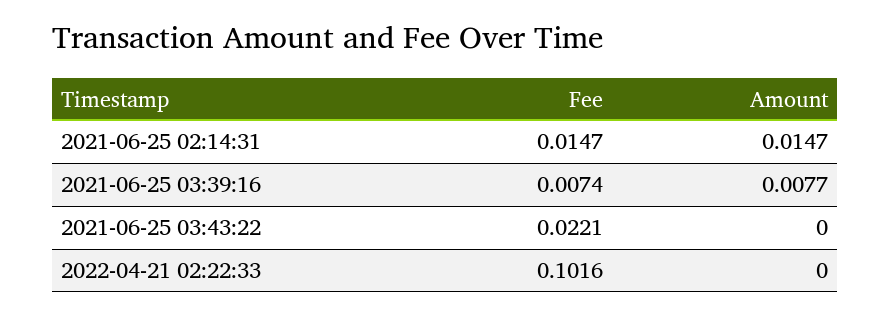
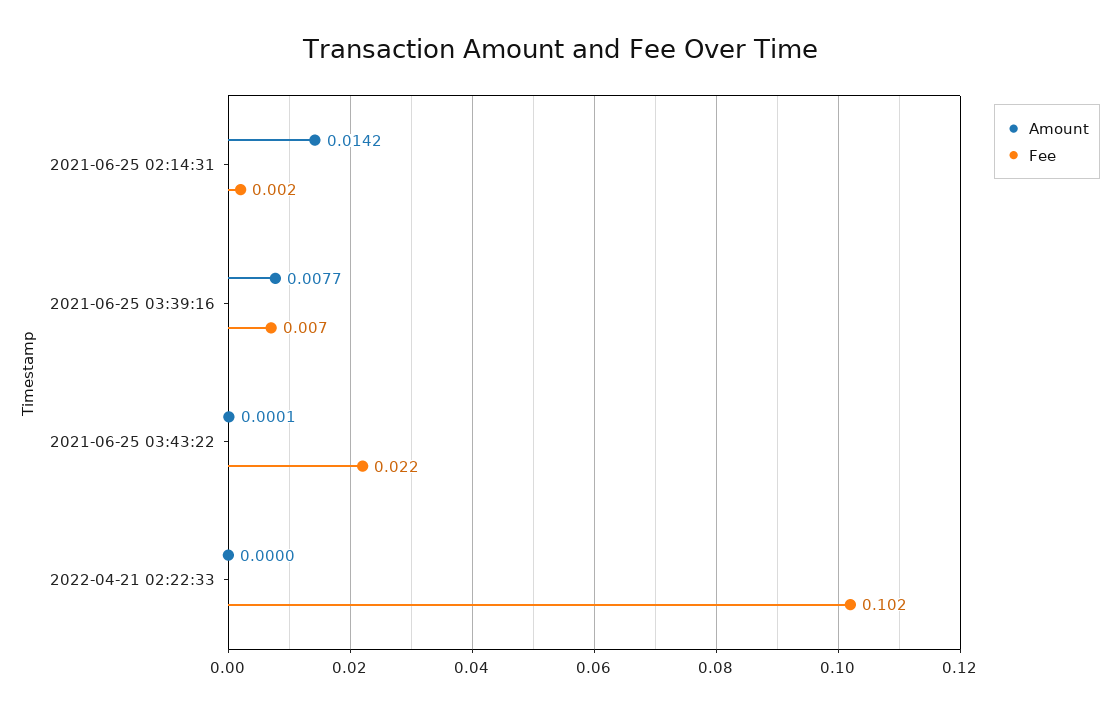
  {
    "Fee": {
-     "2021-06-25 02:14:31": 0.0147,
+     "2021-06-25 02:14:31": 0.002,
      "2021-06-25 03:39:16": 0.0074,
      "2021-06-25 03:43:22": 0.0221,
      "2022-04-21 02:22:33": 0.1016
    },
    "Amount": {
-     "2021-06-25 02:14:31": 0.0147,
+     "2021-06-25 02:14:31": 0.0142,
      "2021-06-25 03:39:16": 0.0077,
-     "2021-06-25 03:43:22": 0,
+     "2021-06-25 03:43:22": 0.0001,
      "2022-04-21 02:22:33": 0
    }
  }

